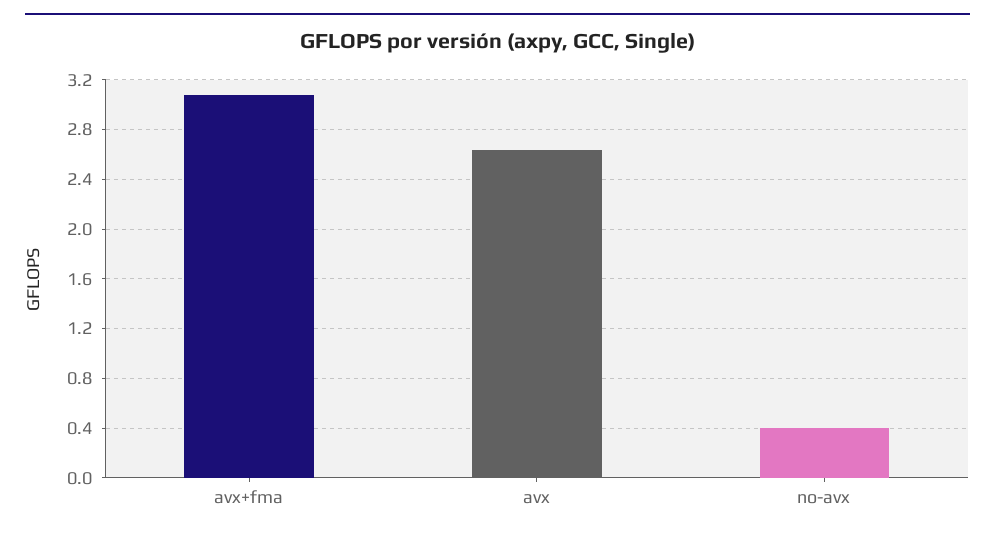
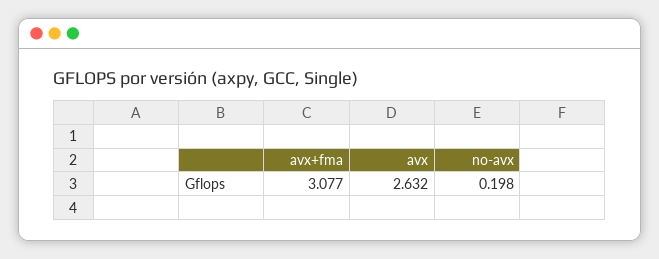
  {
    "avx+fma": 3.077,
    "avx": 2.632,
-   "no-avx": 0.4
+   "no-avx": 0.198
  }

